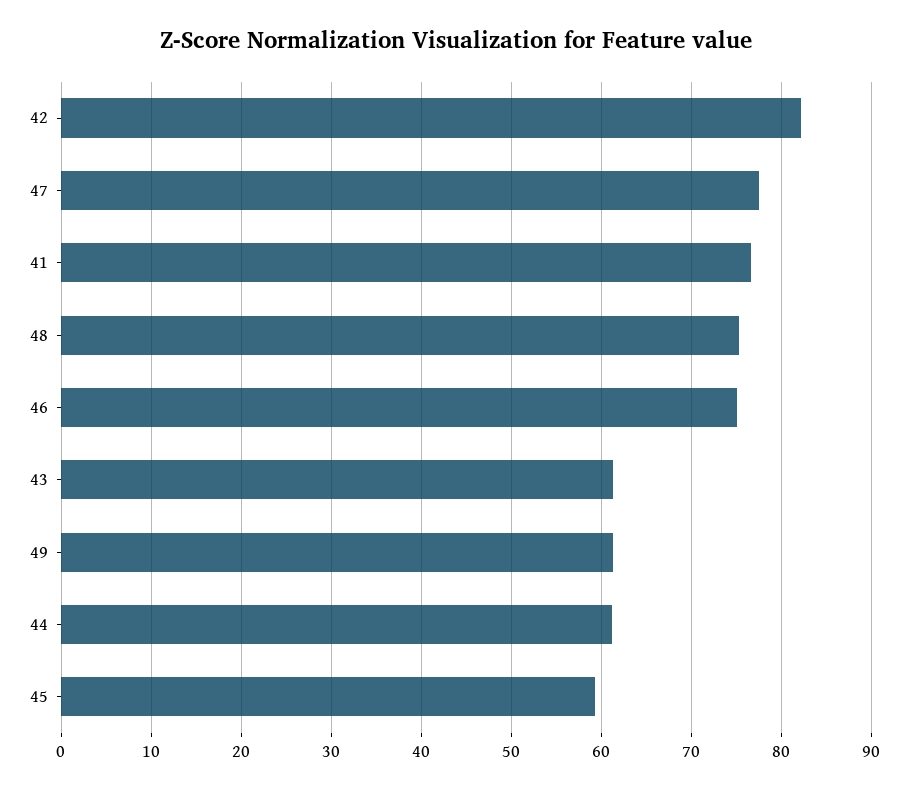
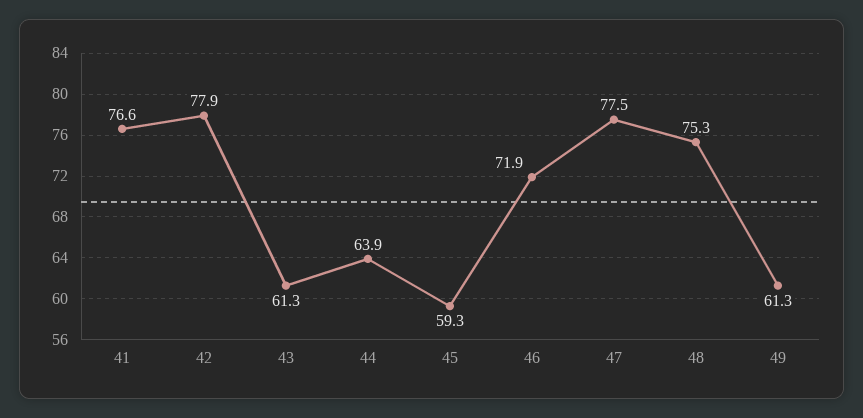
  {
-   "42": 82,
+   "42": 77.9,
    "47": 77.5,
    "41": 76.6,
    "48": 75.3,
-   "46": 75,
+   "46": 71.9,
    "43": 61.3,
    "49": 61.3,
-   "44": 61,
+   "44": 63.9,
    "45": 59.3
  }

